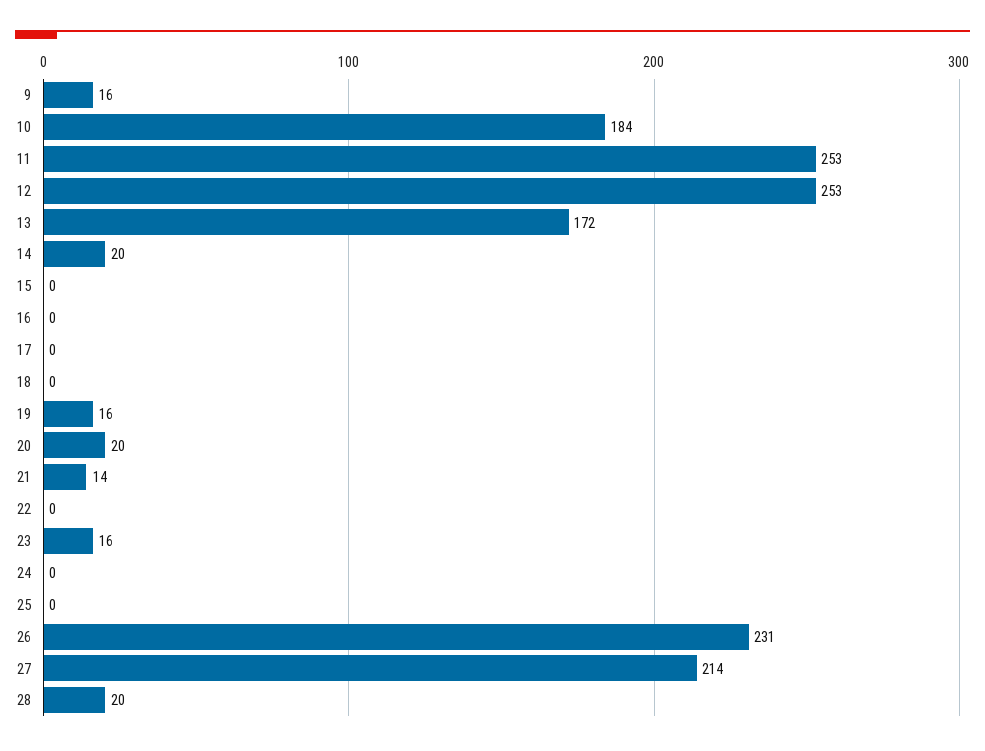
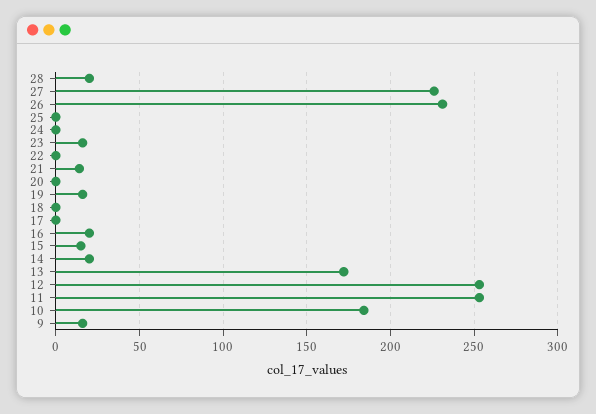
  {
    "9": 16,
    "10": 184,
    "11": 253,
    "12": 253,
    "13": 172,
    "14": 20,
-   "15": 0,
+   "15": 15,
-   "16": 0,
+   "16": 20,
    "17": 0,
    "18": 0,
    "19": 16,
-   "20": 20,
+   "20": 0,
    "21": 14,
    "22": 0,
    "23": 16,
    "24": 0,
    "25": 0,
    "26": 231,
-   "27": 214,
+   "27": 225,
    "28": 20
  }

